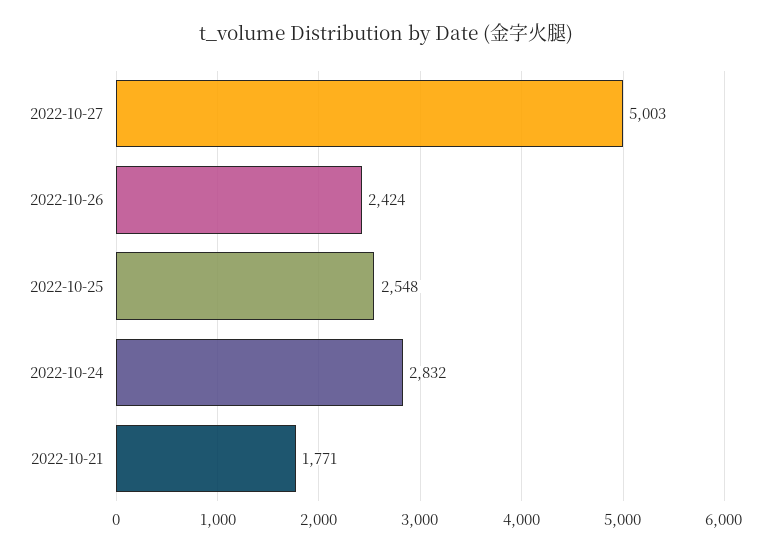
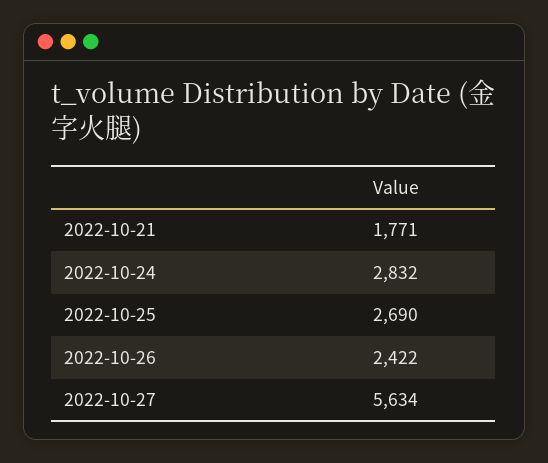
  {
-   "2022-10-27": 5003,
+   "2022-10-27": 5634,
-   "2022-10-26": 2424,
+   "2022-10-26": 2422,
-   "2022-10-25": 2548,
+   "2022-10-25": 2690,
    "2022-10-24": 2832,
    "2022-10-21": 1771
  }

